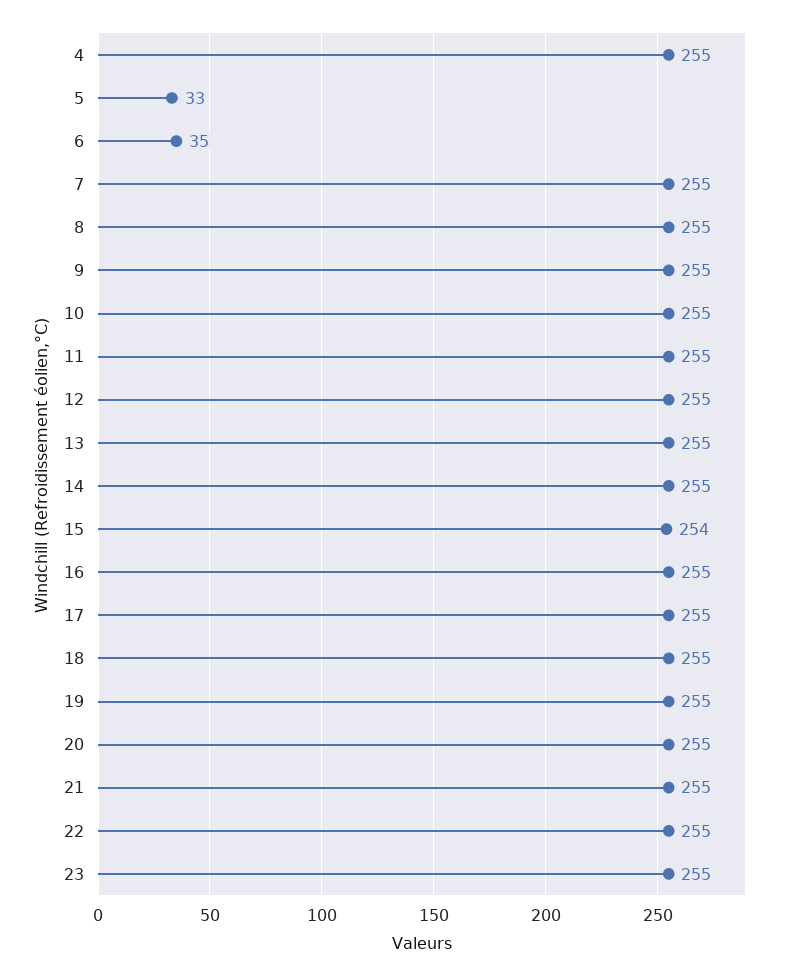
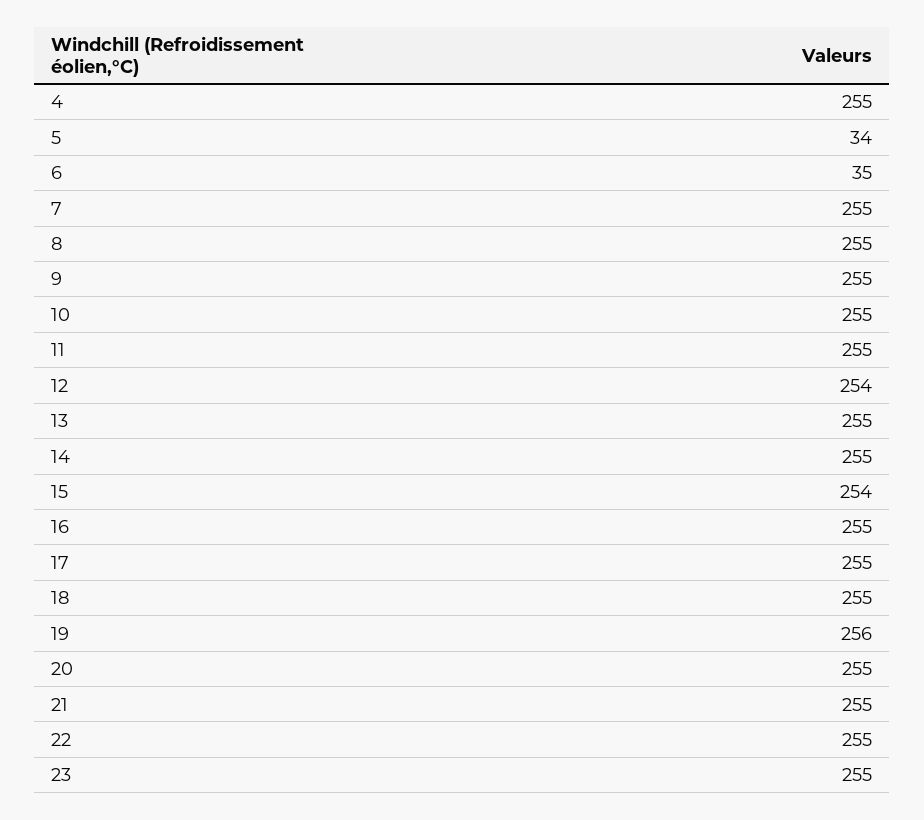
  {
    "4": 255,
-   "5": 33,
+   "5": 34,
    "6": 35,
    "7": 255,
    "8": 255,
    "9": 255,
    "10": 255,
    "11": 255,
-   "12": 255,
+   "12": 254,
    "13": 255,
    "14": 255,
    "15": 254,
    "16": 255,
    "17": 255,
    "18": 255,
-   "19": 255,
+   "19": 256,
    "20": 255,
    "21": 255,
    "22": 255,
    "23": 255
  }

